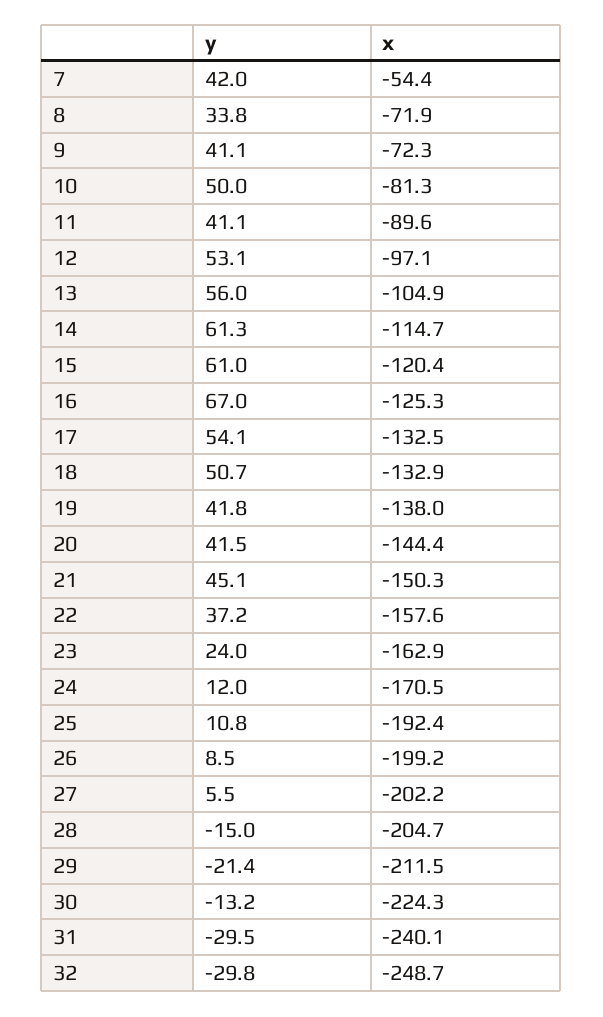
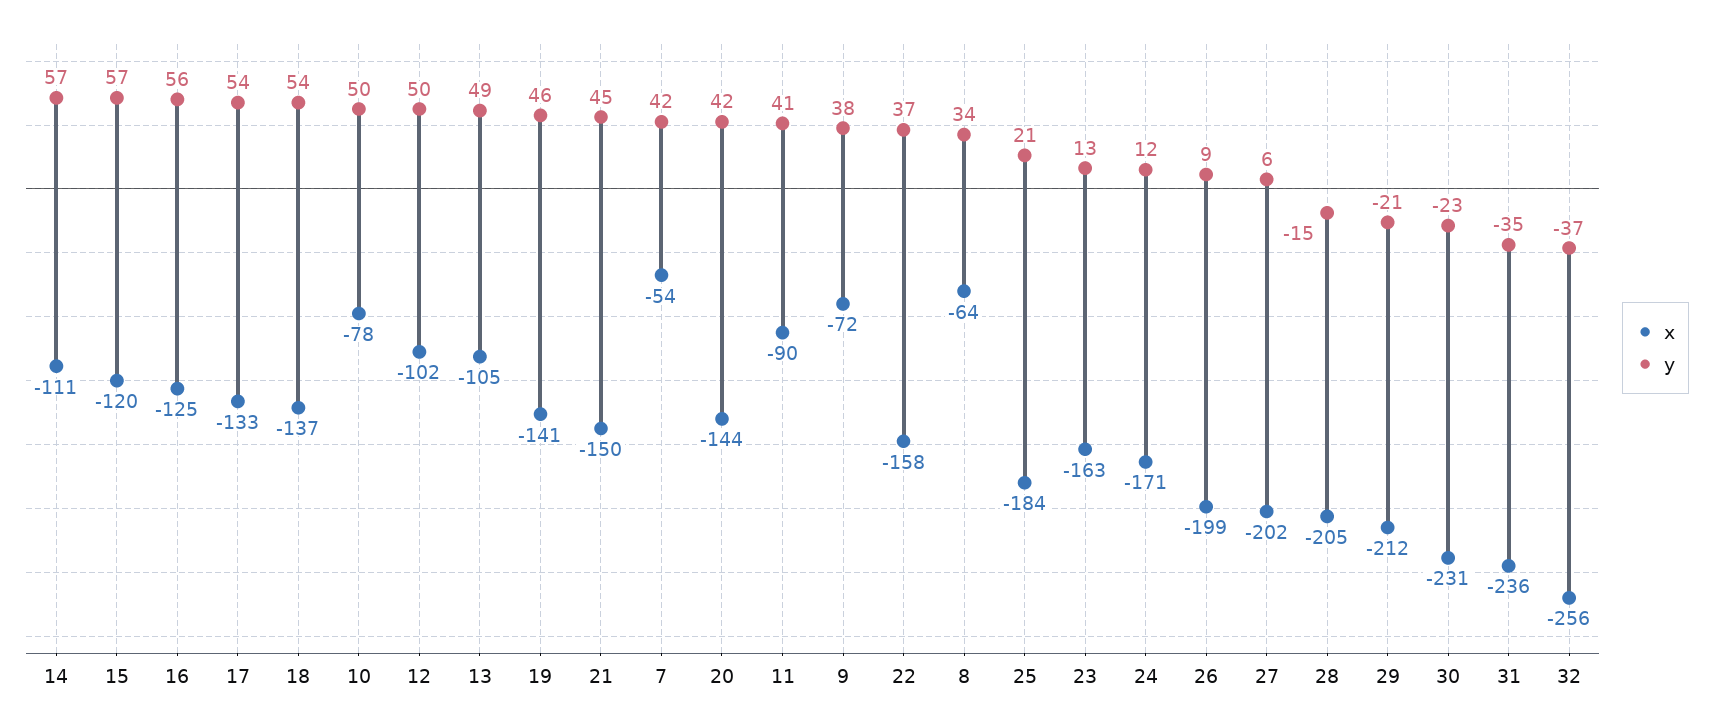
  {
    "y": {
      "7": 42,
      "8": 33.8,
-     "9": 41.1,
+     "9": 38,
      "10": 50,
      "11": 41.1,
-     "12": 53.1,
+     "12": 50,
-     "13": 56,
+     "13": 49,
-     "14": 61.3,
+     "14": 57,
-     "15": 61,
+     "15": 57,
-     "16": 67,
+     "16": 56,
      "17": 54.1,
-     "18": 50.7,
+     "18": 54,
-     "19": 41.8,
+     "19": 46,
      "20": 41.5,
      "21": 45.1,
      "22": 37.2,
-     "23": 24,
+     "23": 13,
      "24": 12,
-     "25": 10.8,
+     "25": 21,
      "26": 8.5,
      "27": 5.5,
      "28": -15,
      "29": -21.4,
-     "30": -13.2,
+     "30": -23,
-     "31": -29.5,
+     "31": -35,
-     "32": -29.8
+     "32": -37
    },
    "x": {
      "7": -54.4,
-     "8": -71.9,
+     "8": -64,
      "9": -72.3,
-     "10": -81.3,
+     "10": -78,
      "11": -89.6,
-     "12": -97.1,
+     "12": -102,
      "13": -104.9,
-     "14": -114.7,
+     "14": -111,
      "15": -120.4,
      "16": -125.3,
      "17": -132.5,
-     "18": -132.9,
+     "18": -137,
-     "19": -138,
+     "19": -141,
      "20": -144.4,
      "21": -150.3,
      "22": -157.6,
      "23": -162.9,
      "24": -170.5,
-     "25": -192.4,
+     "25": -184,
      "26": -199.2,
      "27": -202.2,
      "28": -204.7,
      "29": -211.5,
-     "30": -224.3,
+     "30": -231,
-     "31": -240.1,
+     "31": -236,
-     "32": -248.7
+     "32": -256
    }
  }

